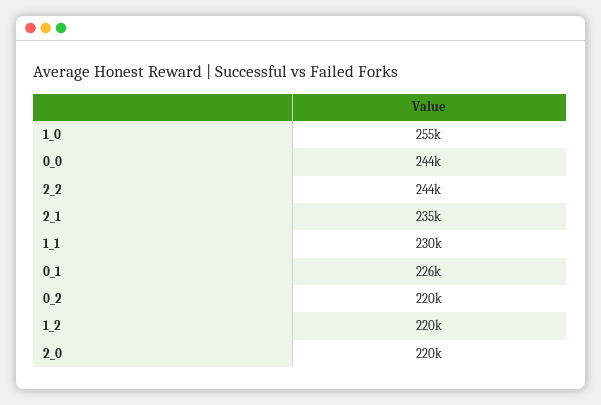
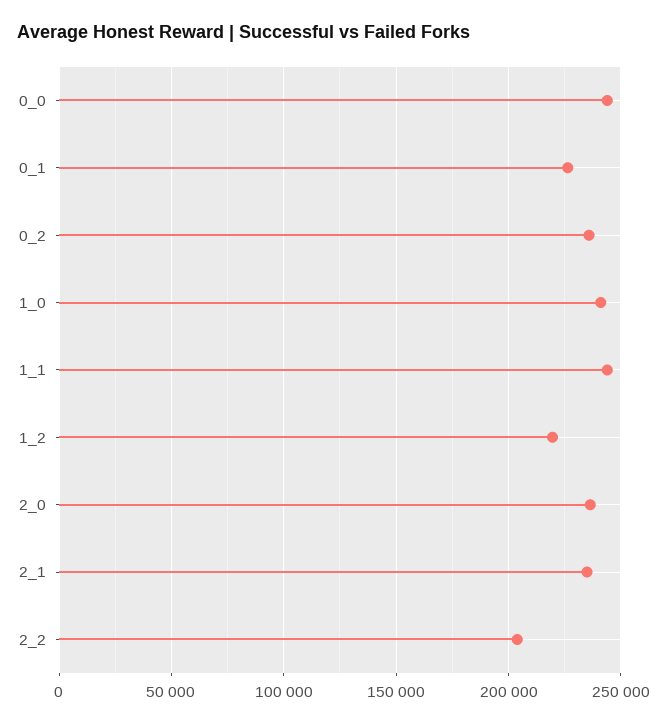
  {
-   "1_0": 255000,
+   "1_0": 240000,
    "0_0": 244000,
-   "2_2": 244000,
+   "2_2": 205000,
    "2_1": 235000,
-   "1_1": 230000,
+   "1_1": 245000,
    "0_1": 226000,
-   "0_2": 220000,
+   "0_2": 235000,
    "1_2": 220000,
-   "2_0": 220000
+   "2_0": 235000
  }

